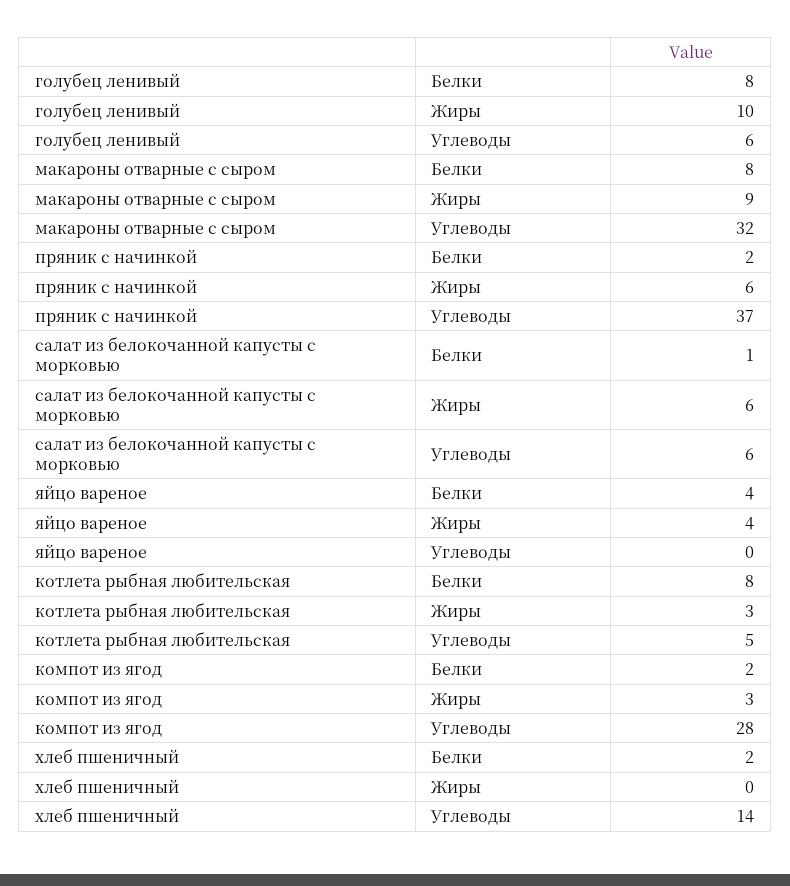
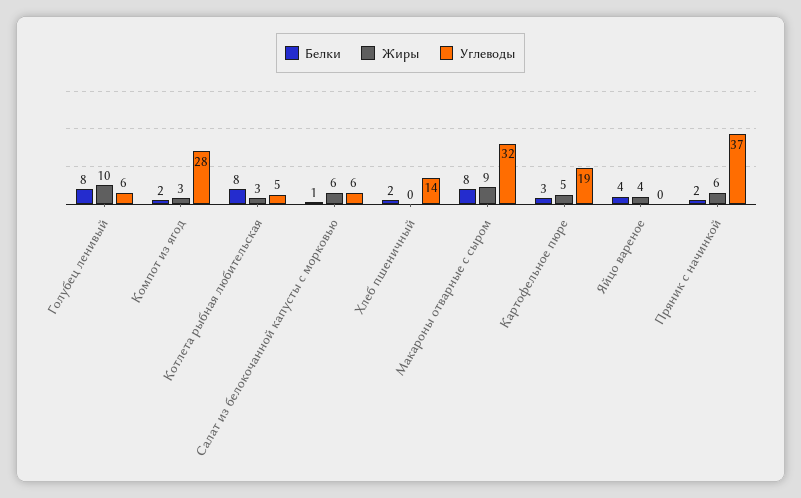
  {
    "Белки": {
      "голубец ленивый": 8,
      "макароны отварные с сыром": 8,
      "пряник с начинкой": 2,
      "салат из белокочанной капусты с морковью": 1,
      "яйцо вареное": 4,
      "котлета рыбная любительская": 8,
      "компот из ягод": 2,
-     "хлеб пшеничный": 2
+     "хлеб пшеничный": 2,
+     "Картофельное пюре": 3
    },
    "Жиры": {
      "голубец ленивый": 10,
      "макароны отварные с сыром": 9,
      "пряник с начинкой": 6,
      "салат из белокочанной капусты с морковью": 6,
      "яйцо вареное": 4,
      "котлета рыбная любительская": 3,
      "компот из ягод": 3,
-     "хлеб пшеничный": 0
+     "хлеб пшеничный": 0,
+     "Картофельное пюре": 5
    },
    "Углеводы": {
      "голубец ленивый": 6,
      "макароны отварные с сыром": 32,
      "пряник с начинкой": 37,
      "салат из белокочанной капусты с морковью": 6,
      "яйцо вареное": 0,
      "котлета рыбная любительская": 5,
      "компот из ягод": 28,
-     "хлеб пшеничный": 14
+     "хлеб пшеничный": 14,
+     "Картофельное пюре": 19
    }
  }

